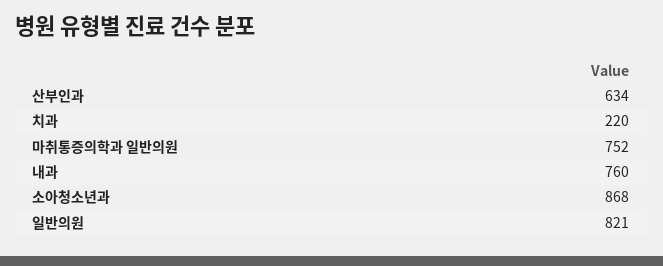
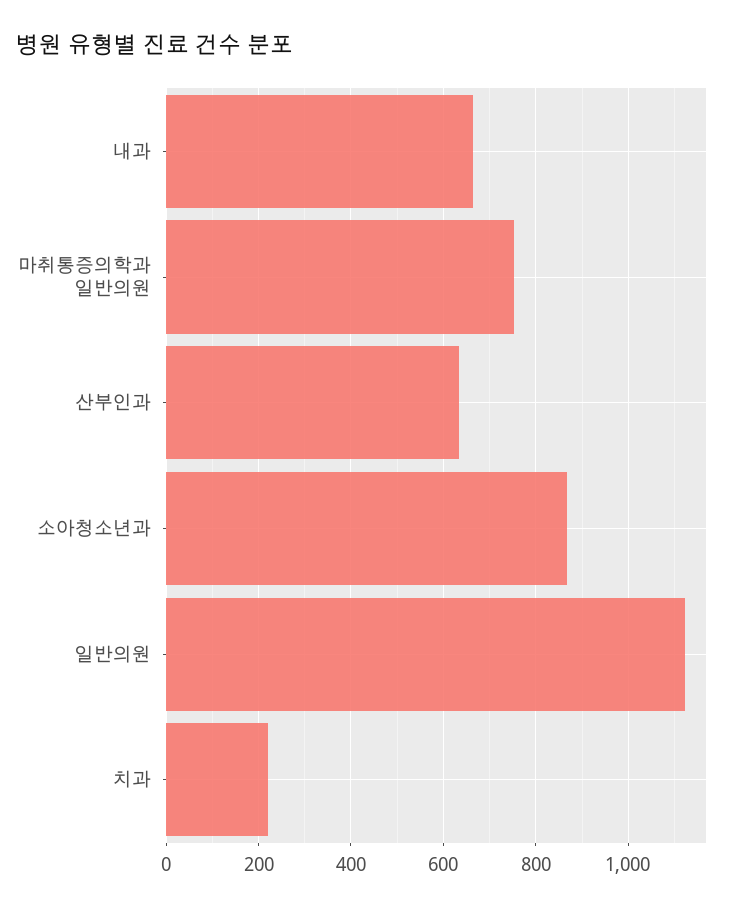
  {
    "산부인과": 634,
    "치과": 220,
    "마취통증의학과 일반의원": 752,
-   "내과": 760,
+   "내과": 660,
    "소아청소년과": 868,
-   "일반의원": 821
+   "일반의원": 1120
  }

